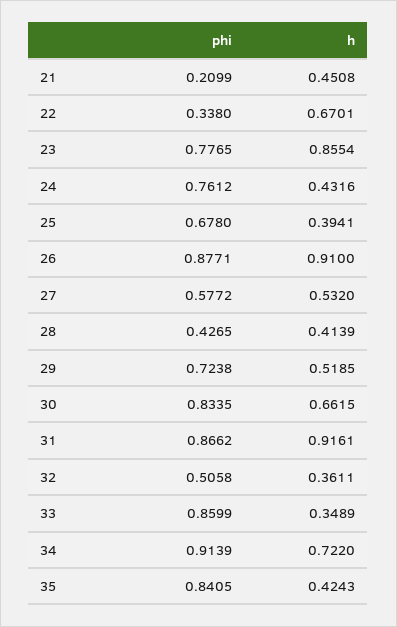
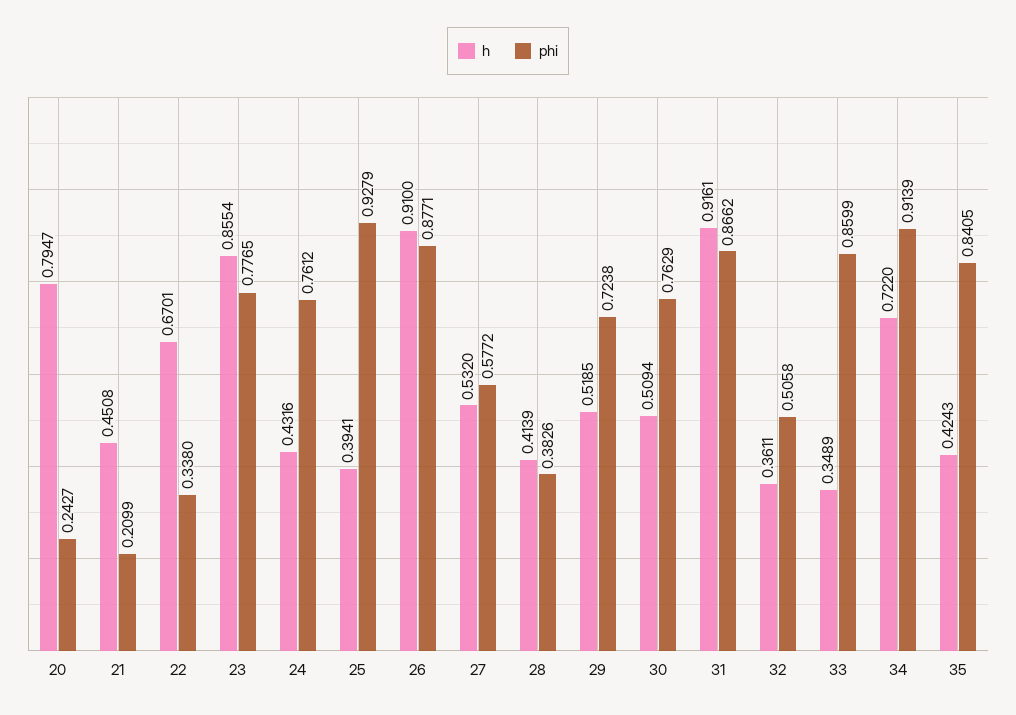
  {
    "phi": {
      "21": 0.2099,
      "22": 0.338,
      "23": 0.7765,
      "24": 0.7612,
-     "25": 0.678,
+     "25": 0.9279,
      "26": 0.8771,
      "27": 0.5772,
-     "28": 0.4265,
+     "28": 0.3826,
      "29": 0.7238,
-     "30": 0.8335,
+     "30": 0.7629,
      "31": 0.8662,
      "32": 0.5058,
      "33": 0.8599,
      "34": 0.9139,
-     "35": 0.8405
+     "35": 0.8405,
+     "20": 0.2427
    },
    "h": {
      "21": 0.4508,
      "22": 0.6701,
      "23": 0.8554,
      "24": 0.4316,
      "25": 0.3941,
      "26": 0.91,
      "27": 0.532,
      "28": 0.4139,
      "29": 0.5185,
-     "30": 0.6615,
+     "30": 0.5094,
      "31": 0.9161,
      "32": 0.3611,
      "33": 0.3489,
      "34": 0.722,
-     "35": 0.4243
+     "35": 0.4243,
+     "20": 0.7947
    }
  }

